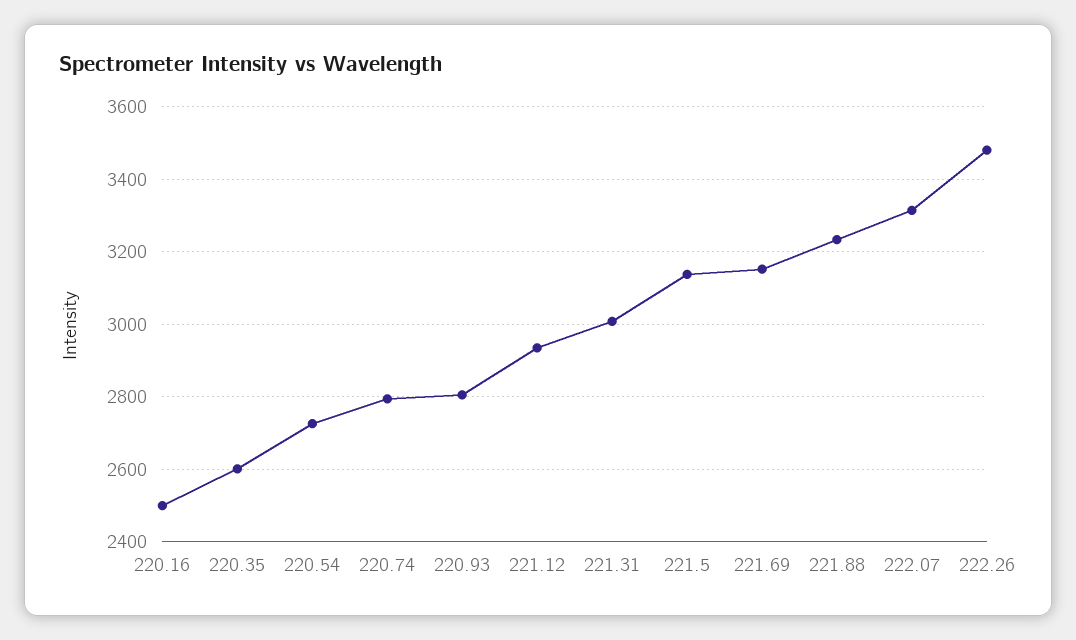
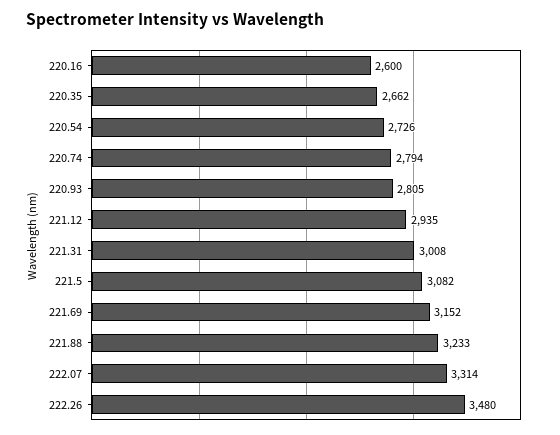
  {
-   "220.16": 2500,
+   "220.16": 2600,
-   "220.35": 2600,
+   "220.35": 2662,
    "220.54": 2726,
    "220.74": 2794,
    "220.93": 2805,
    "221.12": 2935,
    "221.31": 3008,
-   "221.5": 3140,
+   "221.5": 3082,
    "221.69": 3152,
    "221.88": 3233,
    "222.07": 3314,
    "222.26": 3480
  }

